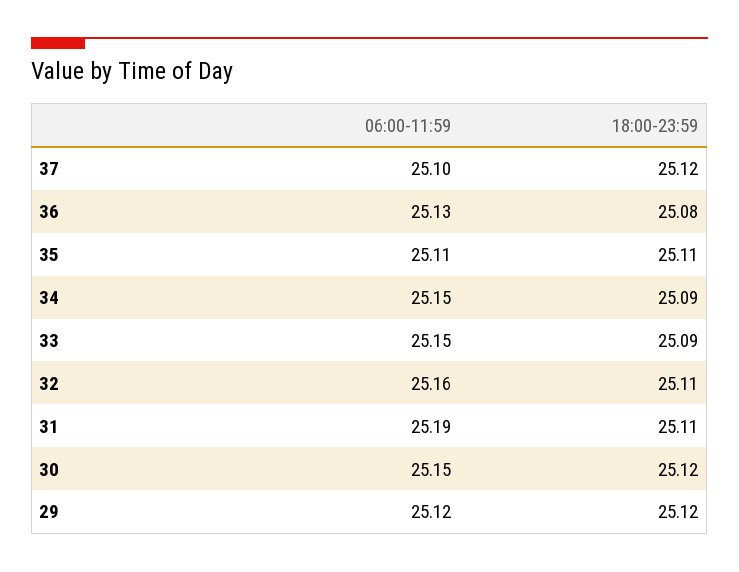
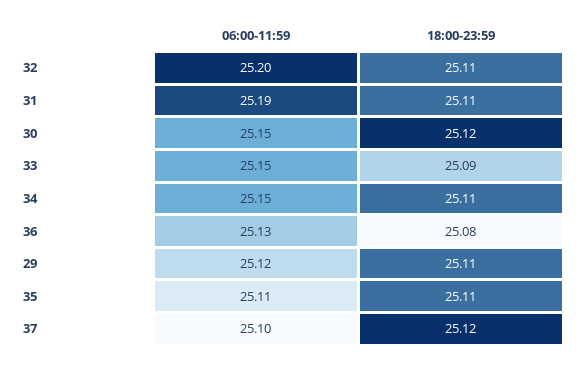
  {
    "06:00-11:59": {
      "37": 25.1,
      "36": 25.13,
      "35": 25.11,
      "34": 25.15,
      "33": 25.15,
-     "32": 25.16,
+     "32": 25.2,
      "31": 25.19,
      "30": 25.15,
      "29": 25.12
    },
    "18:00-23:59": {
      "37": 25.12,
      "36": 25.08,
      "35": 25.11,
-     "34": 25.09,
+     "34": 25.11,
      "33": 25.09,
      "32": 25.11,
      "31": 25.11,
      "30": 25.12,
-     "29": 25.12
+     "29": 25.11
    }
  }

